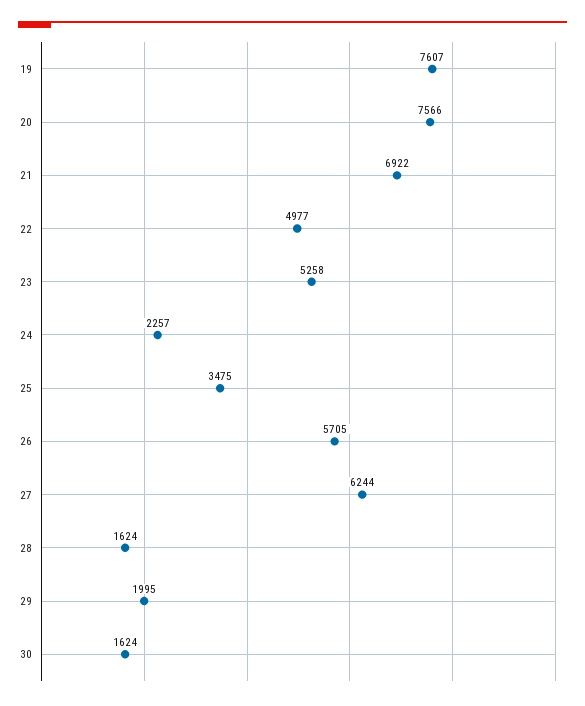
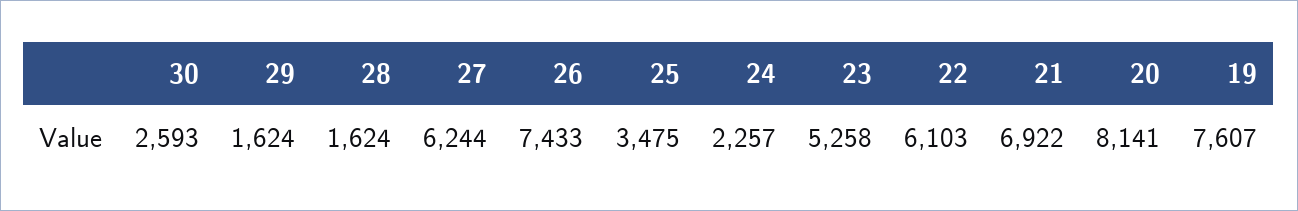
  {
    "19": 7607,
-   "20": 7566,
+   "20": 8141,
    "21": 6922,
-   "22": 4977,
+   "22": 6103,
    "23": 5258,
    "24": 2257,
    "25": 3475,
-   "26": 5705,
+   "26": 7433,
    "27": 6244,
    "28": 1624,
-   "29": 1995,
+   "29": 1624,
-   "30": 1624
+   "30": 2593
  }

